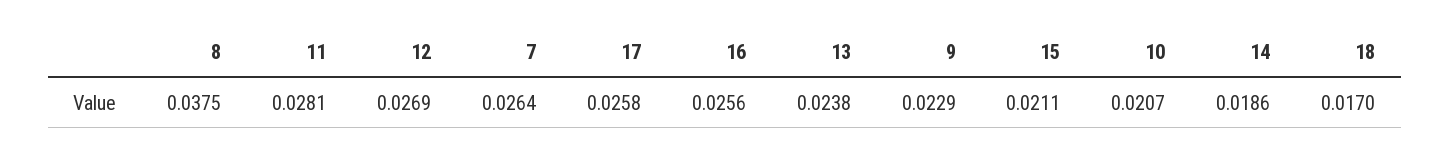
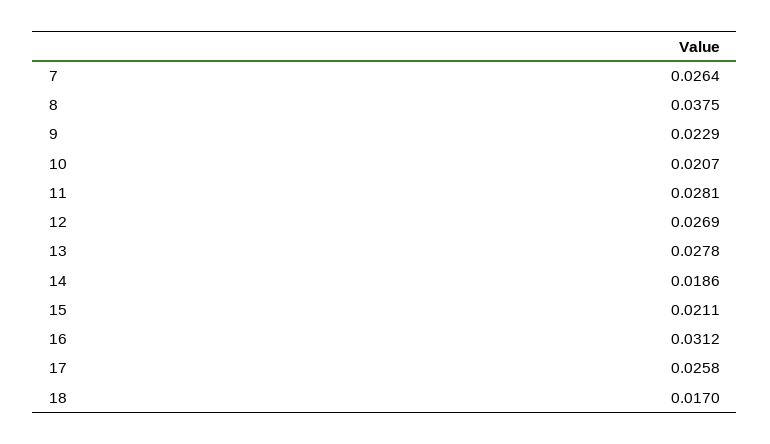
  {
    "8": 0.0375,
    "11": 0.0281,
    "12": 0.0269,
    "7": 0.0264,
    "17": 0.0258,
-   "16": 0.0256,
+   "16": 0.0312,
-   "13": 0.0238,
+   "13": 0.0278,
    "9": 0.0229,
    "15": 0.0211,
    "10": 0.0207,
    "14": 0.0186,
    "18": 0.017
  }

